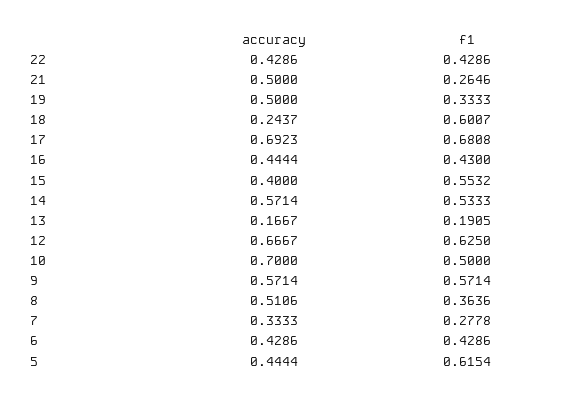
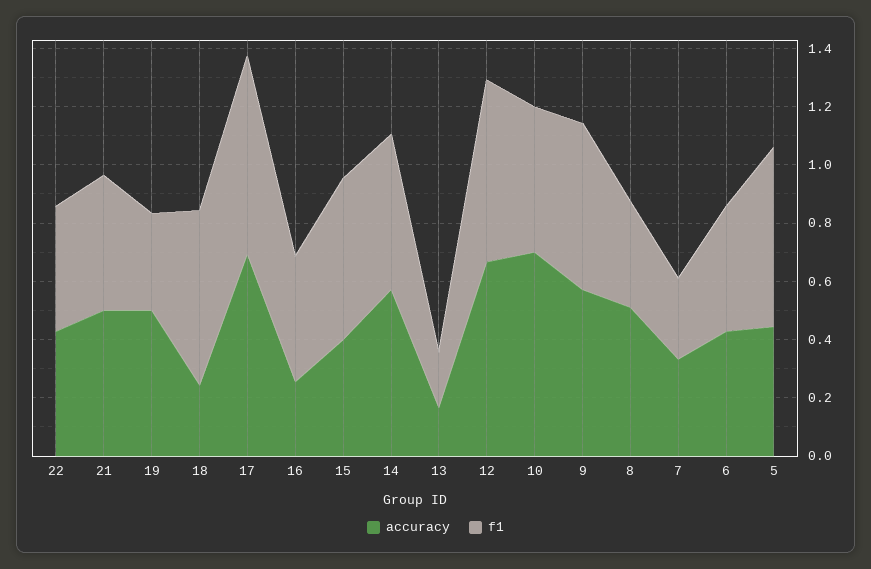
  {
    "accuracy": {
      "22": 0.4286,
      "21": 0.5,
      "19": 0.5,
      "18": 0.2437,
      "17": 0.6923,
-     "16": 0.4444,
+     "16": 0.25,
      "15": 0.4,
      "14": 0.5714,
      "13": 0.1667,
      "12": 0.6667,
      "10": 0.7,
      "9": 0.5714,
      "8": 0.5106,
      "7": 0.3333,
      "6": 0.4286,
      "5": 0.4444
    },
    "f1": {
      "22": 0.4286,
-     "21": 0.2646,
+     "21": 0.45,
      "19": 0.3333,
      "18": 0.6007,
      "17": 0.6808,
      "16": 0.43,
      "15": 0.5532,
      "14": 0.5333,
      "13": 0.1905,
      "12": 0.625,
      "10": 0.5,
      "9": 0.5714,
      "8": 0.3636,
      "7": 0.2778,
      "6": 0.4286,
      "5": 0.6154
    }
  }

